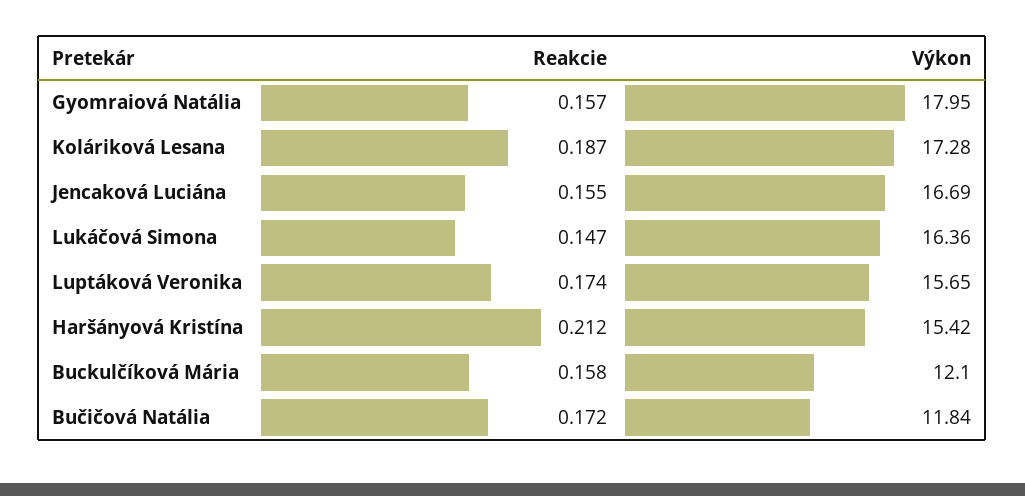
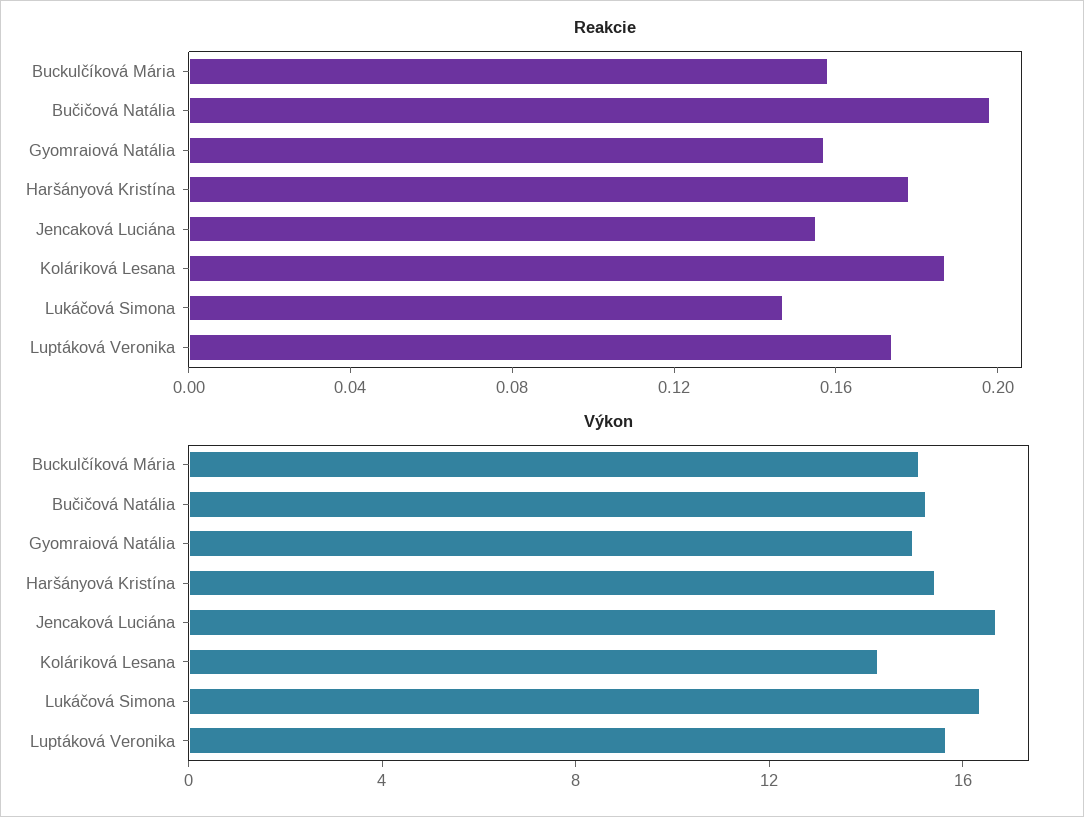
  {
    "Reakcie": {
      "Gyomraiová Natália": 0.157,
      "Koláriková Lesana": 0.187,
      "Jencaková Luciána": 0.155,
      "Lukáčová Simona": 0.147,
      "Luptáková Veronika": 0.174,
-     "Haršányová Kristína": 0.212,
+     "Haršányová Kristína": 0.18,
      "Buckulčíková Mária": 0.158,
-     "Bučičová Natália": 0.172
+     "Bučičová Natália": 0.2
    },
    "Výkon": {
-     "Gyomraiová Natália": 17.95,
+     "Gyomraiová Natália": 15,
-     "Koláriková Lesana": 17.28,
+     "Koláriková Lesana": 14,
      "Jencaková Luciána": 16.69,
      "Lukáčová Simona": 16.36,
      "Luptáková Veronika": 15.65,
      "Haršányová Kristína": 15.42,
-     "Buckulčíková Mária": 12.1,
+     "Buckulčíková Mária": 15,
-     "Bučičová Natália": 11.84
+     "Bučičová Natália": 15
    }
  }

